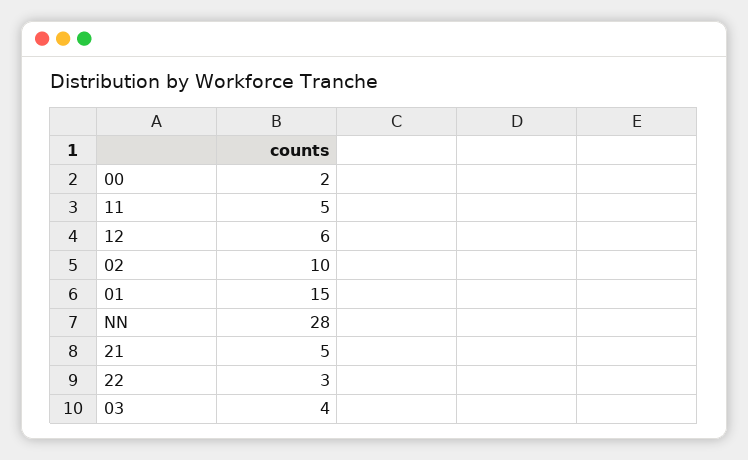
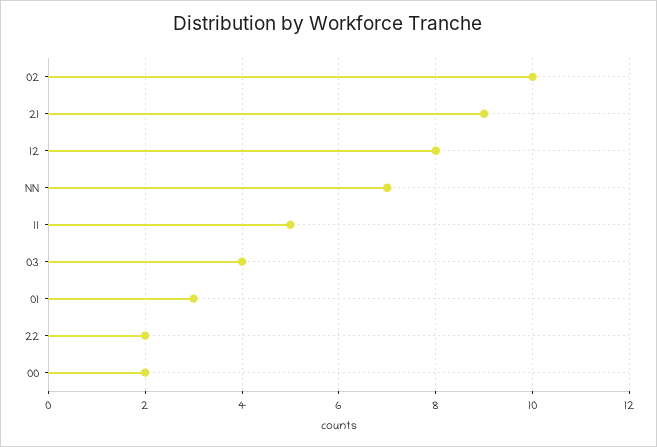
  {
    "00": 2,
    "11": 5,
-   "12": 6,
+   "12": 8,
    "02": 10,
-   "01": 15,
+   "01": 3,
-   "NN": 28,
+   "NN": 7,
-   "21": 5,
+   "21": 9,
-   "22": 3,
+   "22": 2,
    "03": 4
  }

